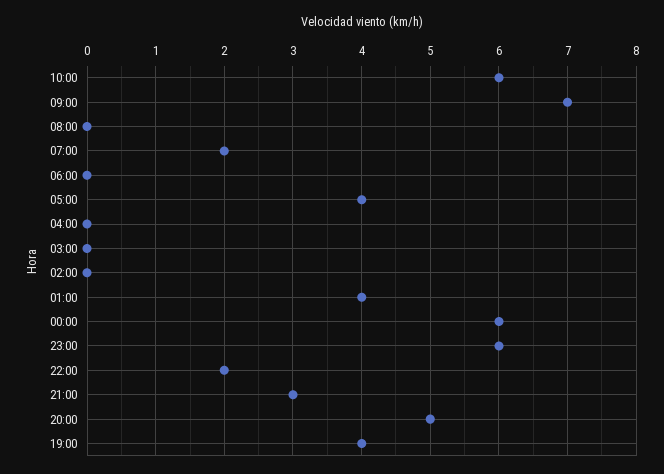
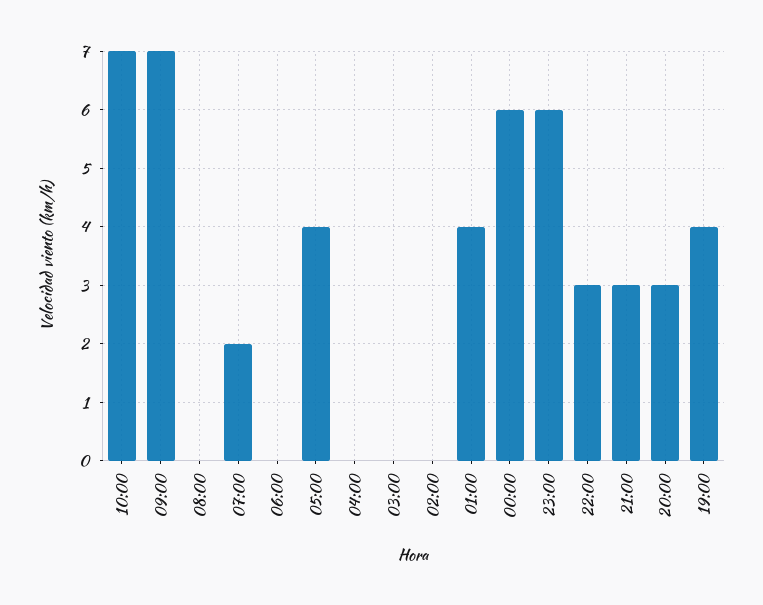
  {
-   "10:00": 6,
+   "10:00": 7,
    "09:00": 7,
    "08:00": 0,
    "07:00": 2,
    "06:00": 0,
    "05:00": 4,
    "04:00": 0,
    "03:00": 0,
    "02:00": 0,
    "01:00": 4,
    "00:00": 6,
    "23:00": 6,
-   "22:00": 2,
+   "22:00": 3,
    "21:00": 3,
-   "20:00": 5,
+   "20:00": 3,
    "19:00": 4
  }

